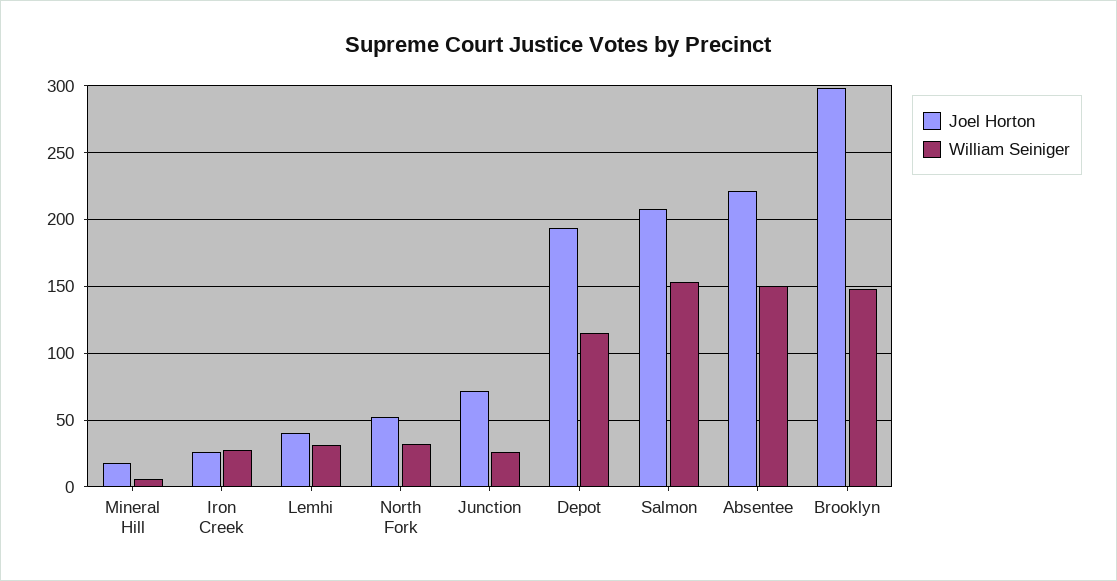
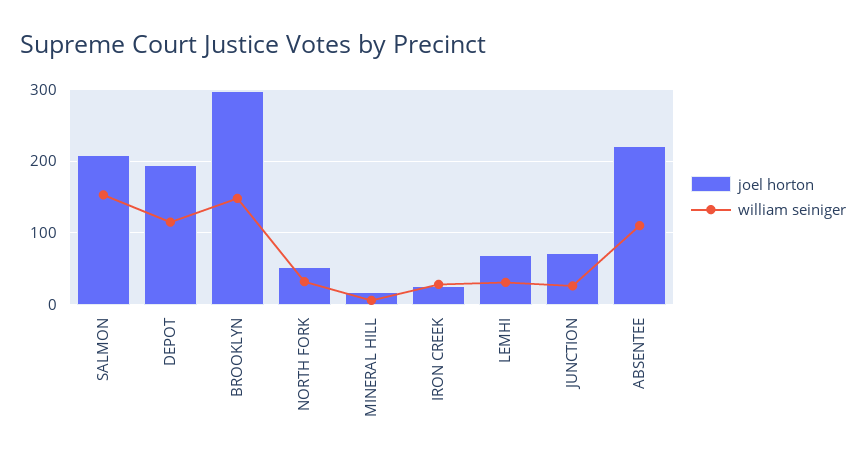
  {
    "Joel Horton": {
      "Mineral Hill": 20,
      "Iron Creek": 25,
-     "Lemhi": 40,
+     "Lemhi": 70,
      "North Fork": 50,
      "Junction": 70,
      "Depot": 195,
      "Salmon": 210,
      "Absentee": 220,
      "Brooklyn": 300
    },
    "William Seiniger": {
      "Mineral Hill": 5,
      "Iron Creek": 30,
      "Lemhi": 30,
      "North Fork": 30,
      "Junction": 25,
      "Depot": 115,
      "Salmon": 155,
-     "Absentee": 150,
+     "Absentee": 110,
      "Brooklyn": 150
    }
  }

